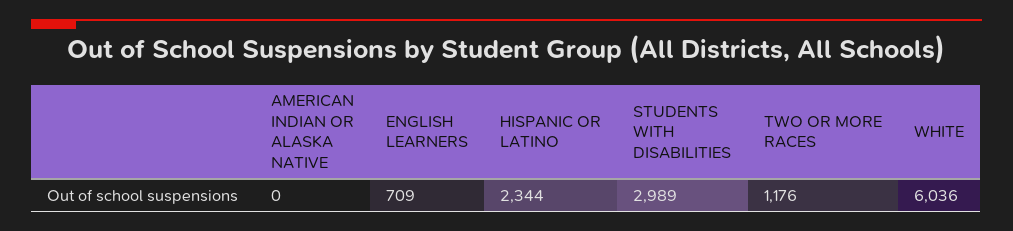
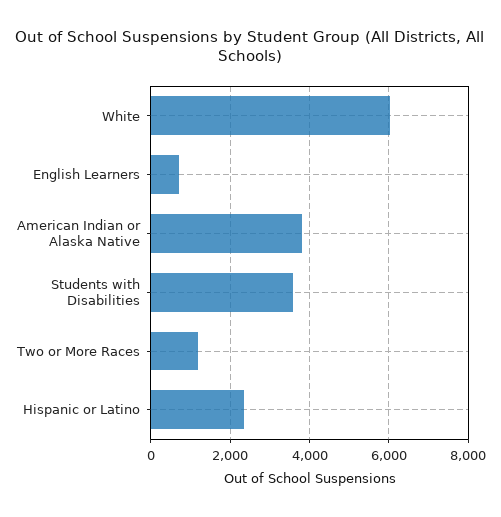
  {
-   "AMERICAN INDIAN OR ALASKA NATIVE": 0,
+   "AMERICAN INDIAN OR ALASKA NATIVE": 3800,
    "ENGLISH LEARNERS": 709,
    "HISPANIC OR LATINO": 2344,
-   "STUDENTS WITH DISABILITIES": 2989,
+   "STUDENTS WITH DISABILITIES": 3600,
    "TWO OR MORE RACES": 1176,
    "WHITE": 6036
  }

